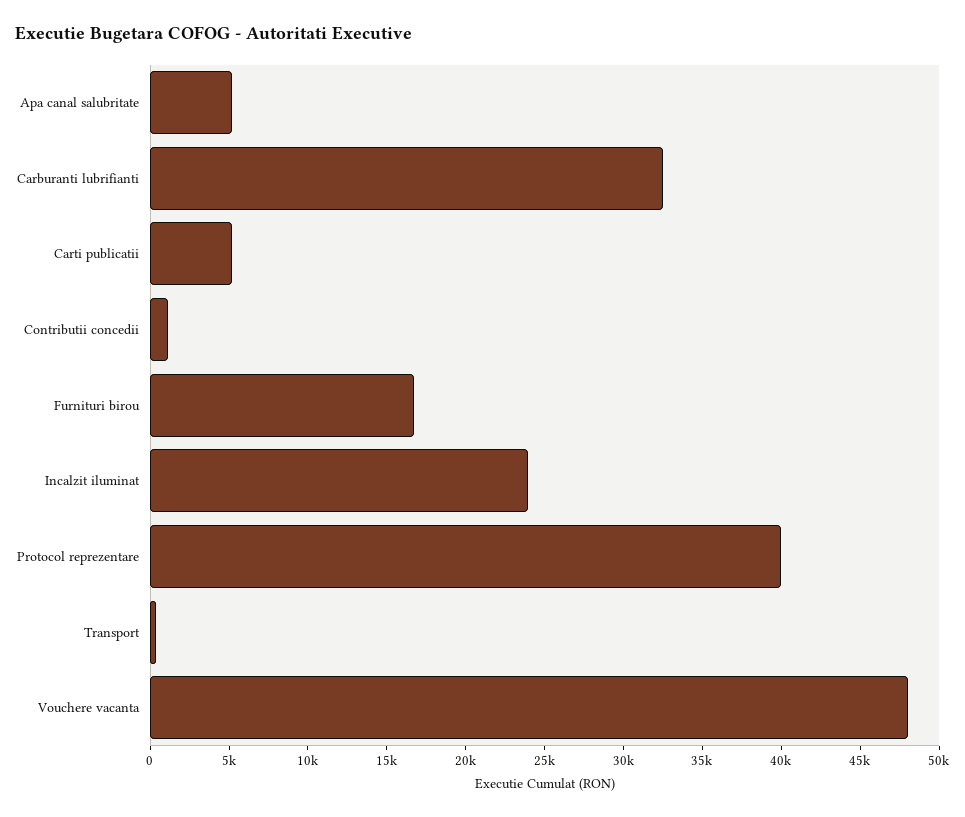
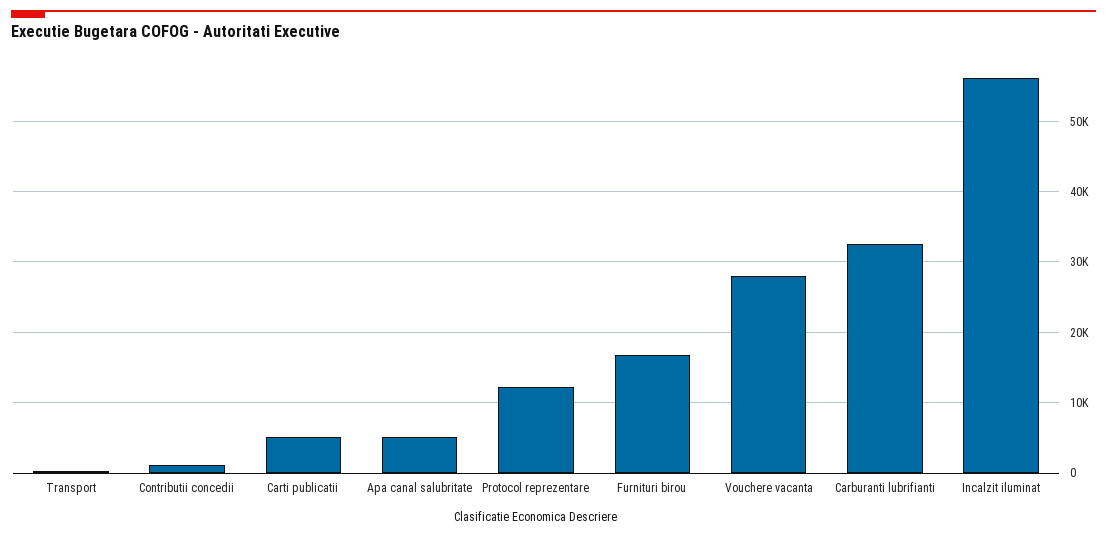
  {
    "Apa canal salubritate": 5000,
    "Carburanti lubrifianti": 33000,
    "Carti publicatii": 5000,
    "Contributii concedii": 1000,
    "Furnituri birou": 17000,
-   "Incalzit iluminat": 24000,
+   "Incalzit iluminat": 56000,
-   "Protocol reprezentare": 40000,
+   "Protocol reprezentare": 12000,
    "Transport": 0,
-   "Vouchere vacanta": 48000
+   "Vouchere vacanta": 28000
  }

